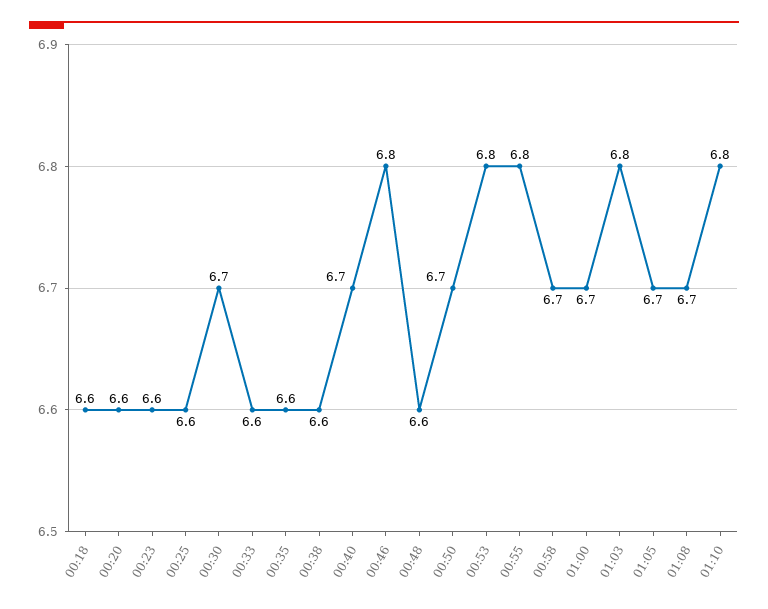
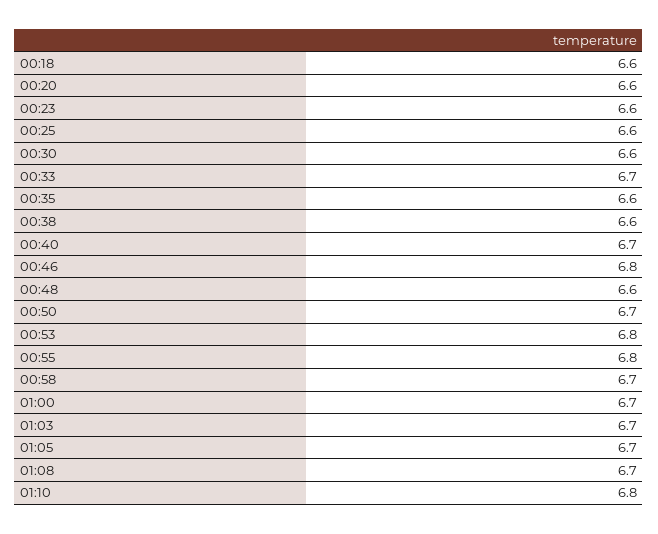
  {
    "00:18": 6.6,
    "00:20": 6.6,
    "00:23": 6.6,
    "00:25": 6.6,
-   "00:30": 6.7,
+   "00:30": 6.6,
-   "00:33": 6.6,
+   "00:33": 6.7,
    "00:35": 6.6,
    "00:38": 6.6,
    "00:40": 6.7,
    "00:46": 6.8,
    "00:48": 6.6,
    "00:50": 6.7,
    "00:53": 6.8,
    "00:55": 6.8,
    "00:58": 6.7,
    "01:00": 6.7,
-   "01:03": 6.8,
+   "01:03": 6.7,
    "01:05": 6.7,
    "01:08": 6.7,
    "01:10": 6.8
  }

